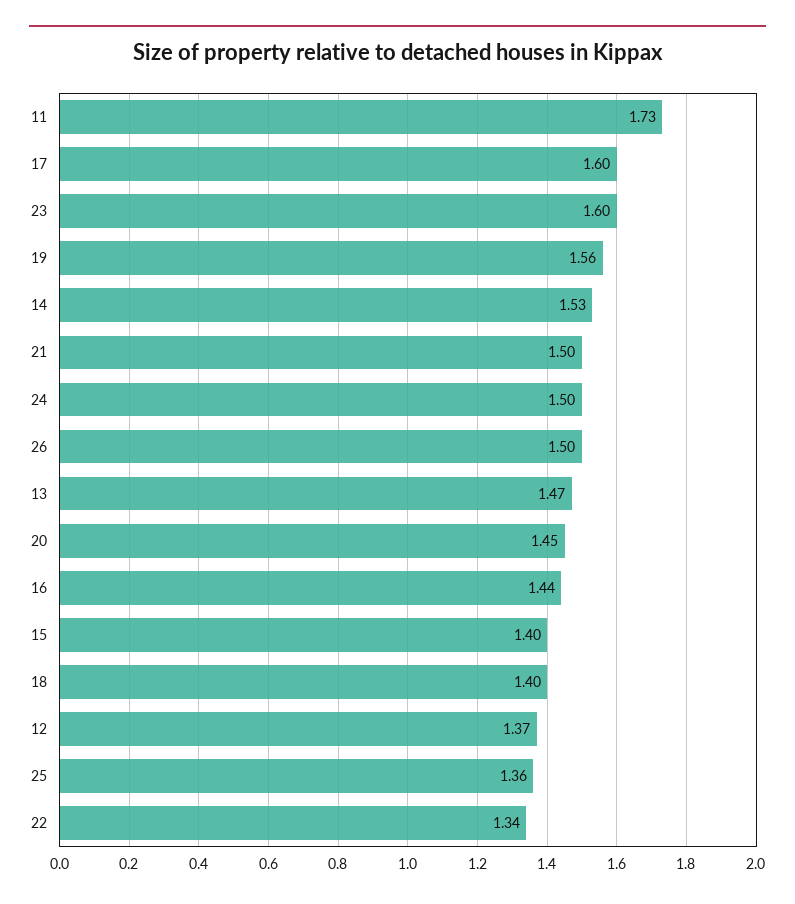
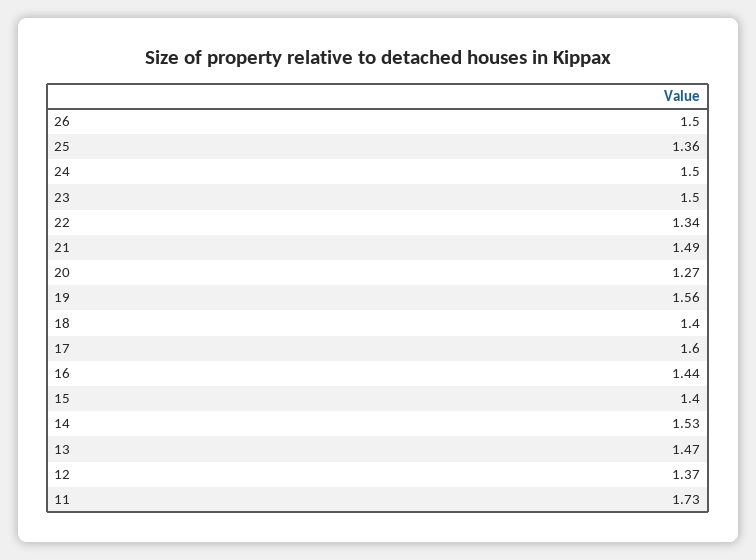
  {
    "11": 1.73,
    "17": 1.6,
-   "23": 1.6,
+   "23": 1.5,
    "19": 1.56,
    "14": 1.53,
-   "21": 1.5,
+   "21": 1.49,
    "24": 1.5,
    "26": 1.5,
    "13": 1.47,
-   "20": 1.45,
+   "20": 1.27,
    "16": 1.44,
    "15": 1.4,
    "18": 1.4,
    "12": 1.37,
    "25": 1.36,
    "22": 1.34
  }

